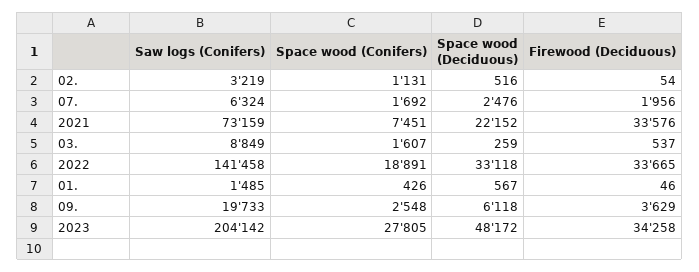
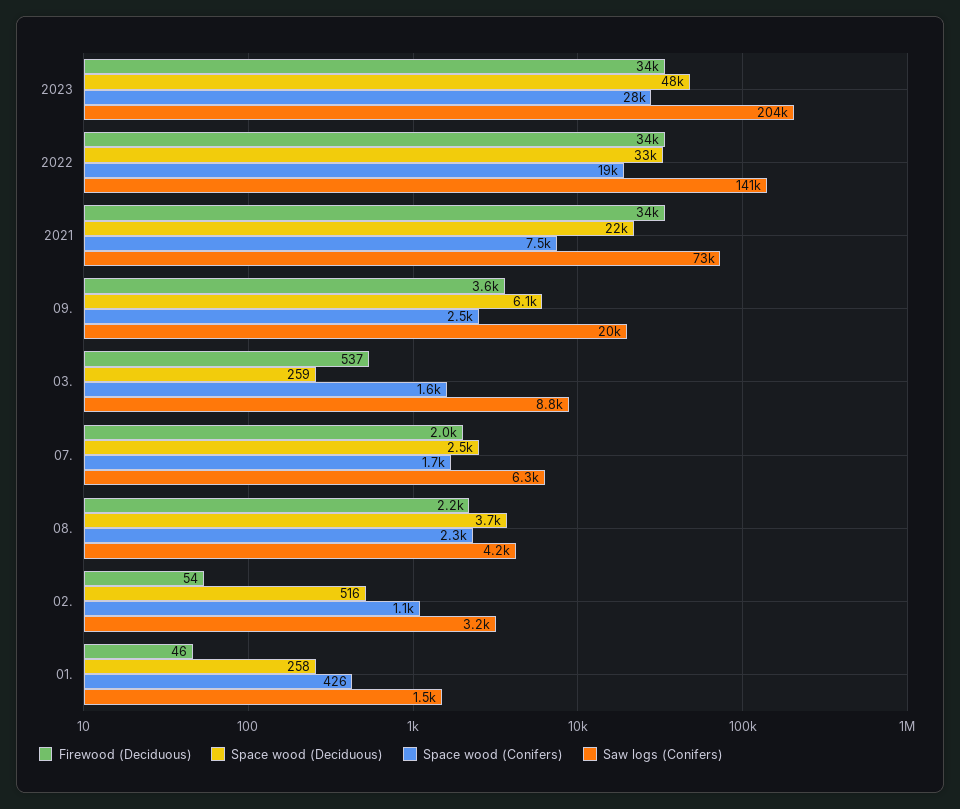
  {
    "Saw logs (Conifers)": {
      "02.": 3219,
      "07.": 6324,
      "2021": 73159,
      "03.": 8849,
      "2022": 141458,
      "01.": 1485,
      "09.": 19733,
-     "2023": 204142
+     "2023": 204142,
+     "08.": 4200
    },
    "Space wood (Conifers)": {
      "02.": 1131,
      "07.": 1692,
      "2021": 7451,
      "03.": 1607,
      "2022": 18891,
      "01.": 426,
      "09.": 2548,
-     "2023": 27805
+     "2023": 27805,
+     "08.": 2300
    },
    "Space wood (Deciduous)": {
      "02.": 516,
      "07.": 2476,
      "2021": 22152,
      "03.": 259,
      "2022": 33118,
-     "01.": 567,
+     "01.": 258,
      "09.": 6118,
-     "2023": 48172
+     "2023": 48172,
+     "08.": 3700
    },
    "Firewood (Deciduous)": {
      "02.": 54,
      "07.": 1956,
      "2021": 33576,
      "03.": 537,
      "2022": 33665,
      "01.": 46,
      "09.": 3629,
-     "2023": 34258
+     "2023": 34258,
+     "08.": 2200
    }
  }

